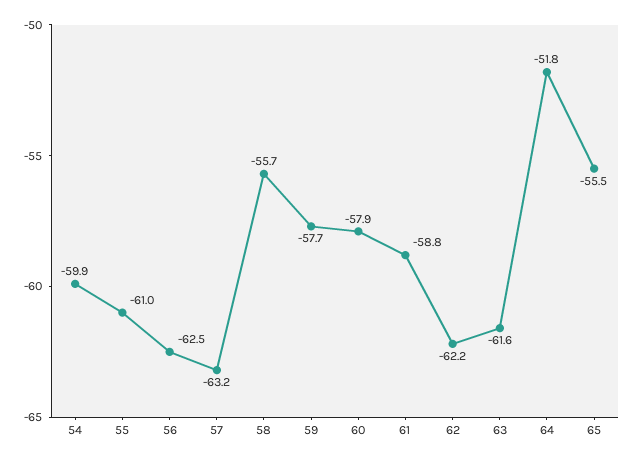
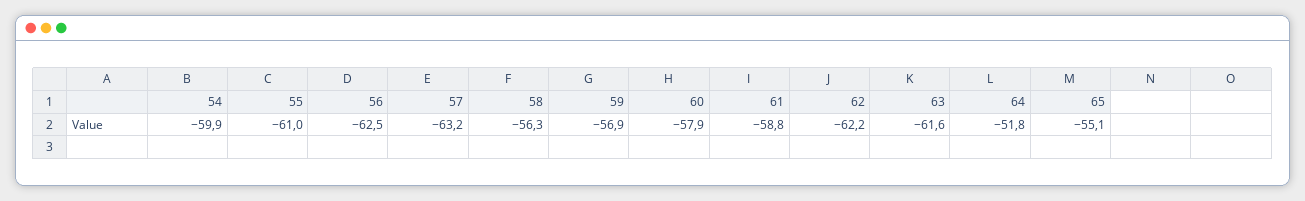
  {
    "54": -59.9,
    "55": -61,
    "56": -62.5,
    "57": -63.2,
-   "58": -55.7,
+   "58": -56.3,
-   "59": -57.7,
+   "59": -56.9,
    "60": -57.9,
    "61": -58.8,
    "62": -62.2,
    "63": -61.6,
    "64": -51.8,
-   "65": -55.5
+   "65": -55.1
  }

